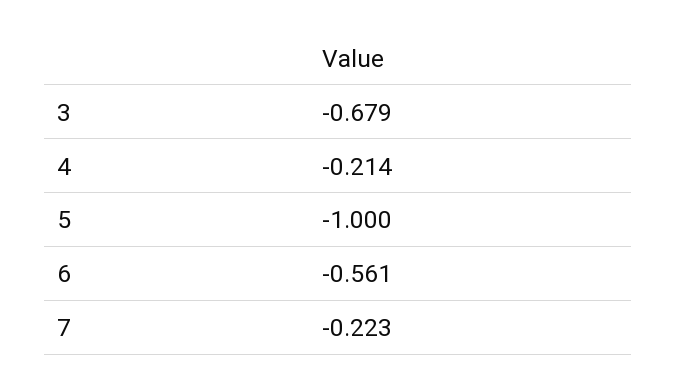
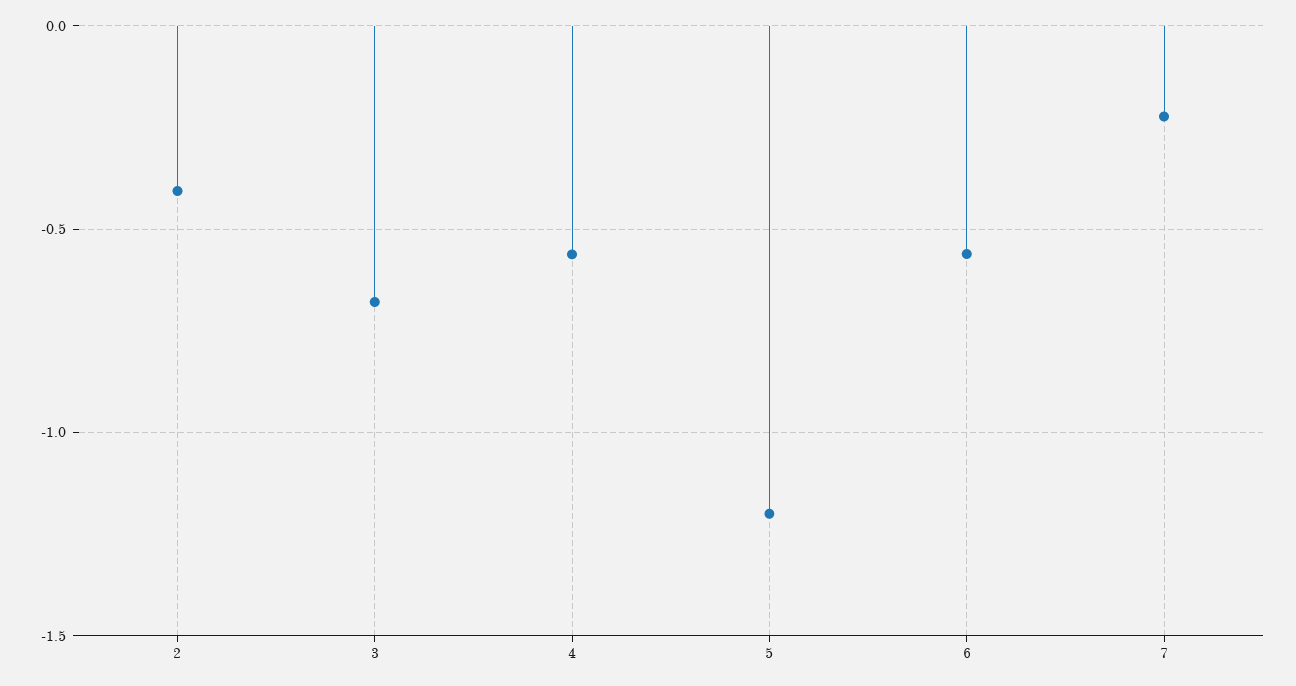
  {
    "3": -0.679,
-   "4": -0.214,
+   "4": -0.55,
-   "5": -1,
+   "5": -1.2,
    "6": -0.561,
-   "7": -0.223
+   "7": -0.223,
+   "2": -0.4
  }

